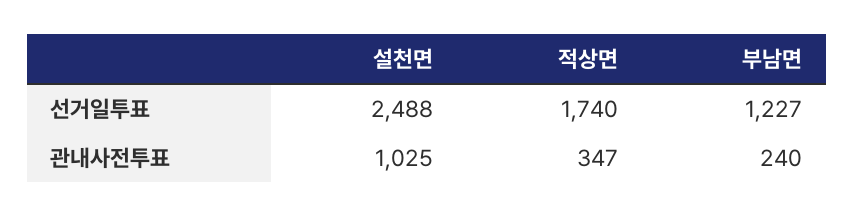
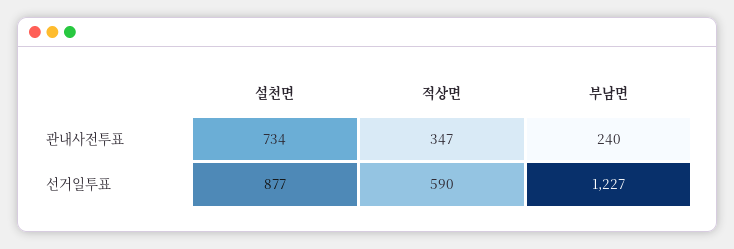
  {
    "설천면": {
-     "선거일투표": 2488,
+     "선거일투표": 877,
-     "관내사전투표": 1025
+     "관내사전투표": 734
    },
    "적상면": {
-     "선거일투표": 1740,
+     "선거일투표": 590,
      "관내사전투표": 347
    },
    "부남면": {
      "선거일투표": 1227,
      "관내사전투표": 240
    }
  }

